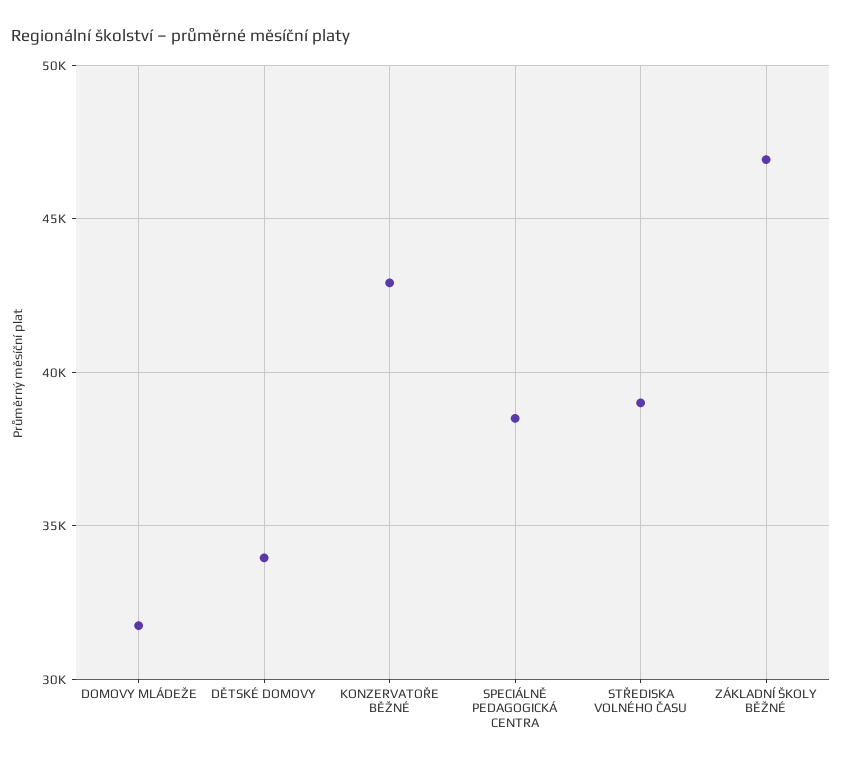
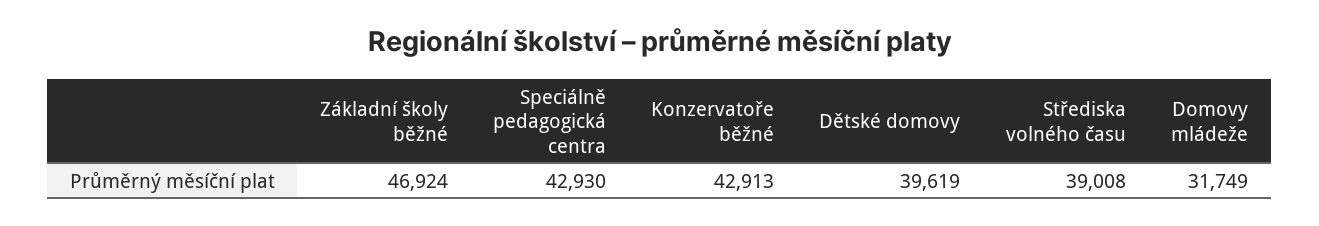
  {
    "DOMOVY MLÁDEŽE": 31749,
-   "DĚTSKÉ DOMOVY": 34000,
+   "DĚTSKÉ DOMOVY": 39619,
    "KONZERVATOŘE BĚŽNÉ": 42913,
-   "SPECIÁLNĚ PEDAGOGICKÁ CENTRA": 38500,
+   "SPECIÁLNĚ PEDAGOGICKÁ CENTRA": 42930,
    "STŘEDISKA VOLNÉHO ČASU": 39008,
    "ZÁKLADNÍ ŠKOLY BĚŽNÉ": 46924
  }

